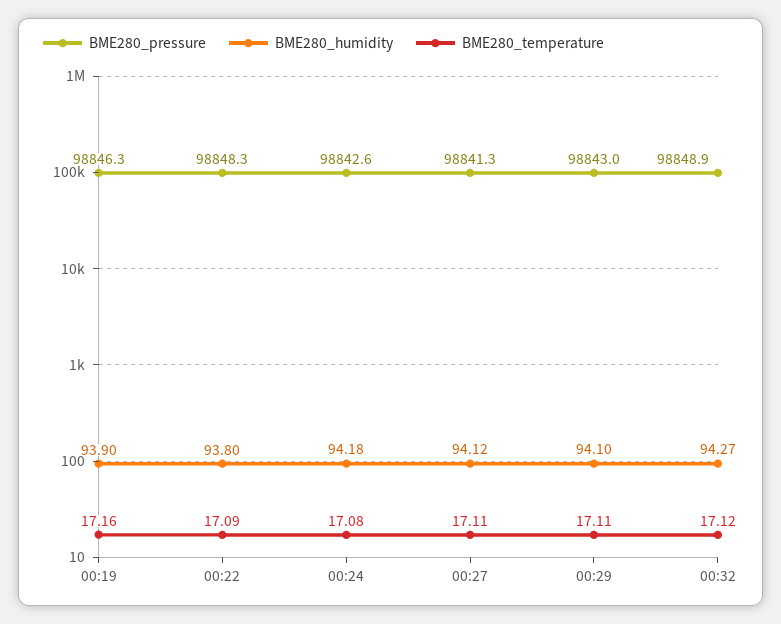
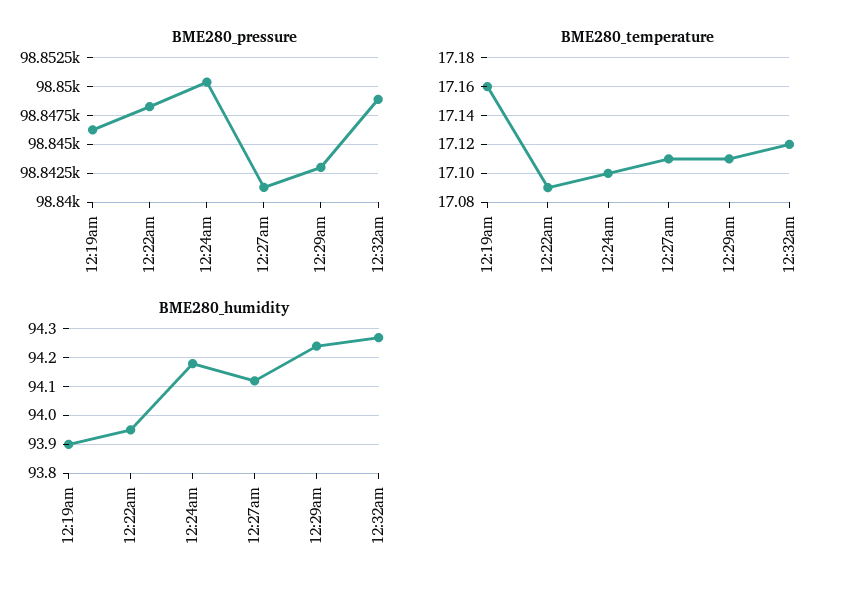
  {
    "BME280_pressure": {
      "00:19": 98846.3,
      "00:22": 98848.3,
-     "00:24": 98842.6,
+     "00:24": 98850,
      "00:27": 98841.3,
      "00:29": 98843,
      "00:32": 98848.9
    },
    "BME280_humidity": {
      "00:19": 93.9,
-     "00:22": 93.8,
+     "00:22": 93.95,
      "00:24": 94.18,
      "00:27": 94.12,
-     "00:29": 94.1,
+     "00:29": 94.25,
      "00:32": 94.27
    },
    "BME280_temperature": {
      "00:19": 17.16,
      "00:22": 17.09,
-     "00:24": 17.08,
+     "00:24": 17.1,
      "00:27": 17.11,
      "00:29": 17.11,
      "00:32": 17.12
    }
  }

